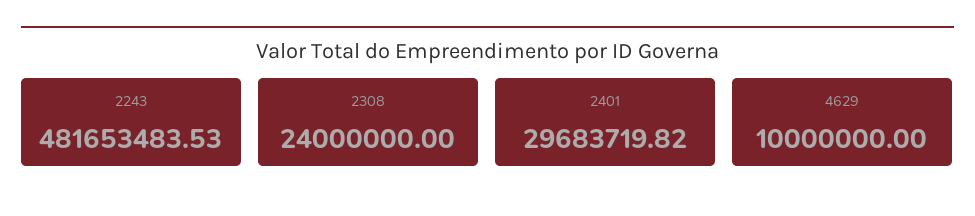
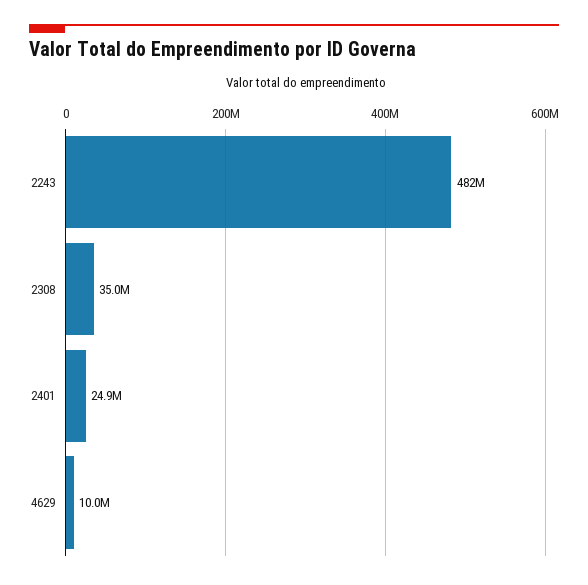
  {
    "2243": 481653483.53,
-   "2308": 24000000,
+   "2308": 35000000,
-   "2401": 29683719.82,
+   "2401": 24900000,
    "4629": 10000000
  }

